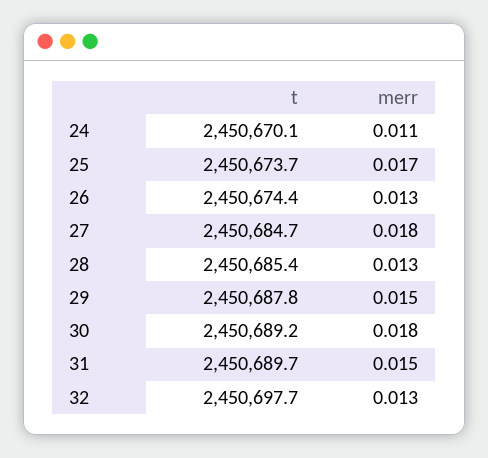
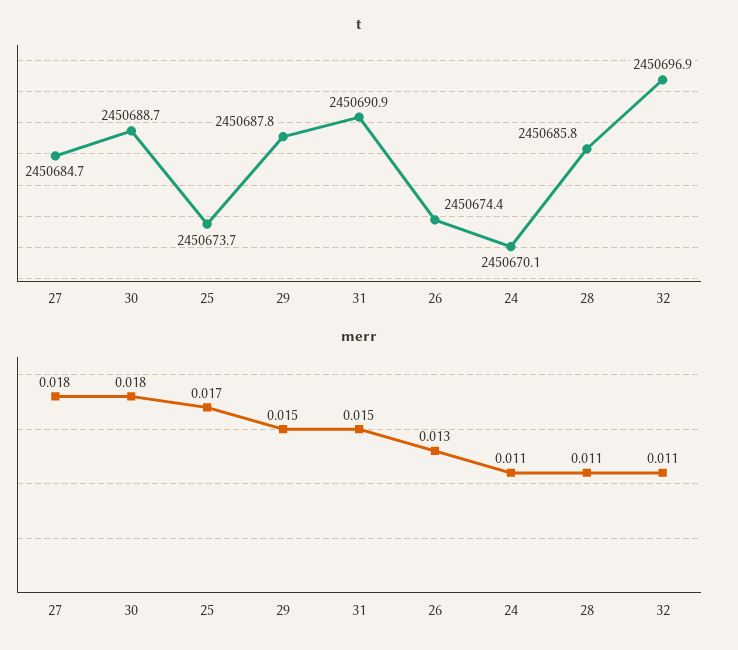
  {
    "t": {
      "24": 2450670.1,
      "25": 2450673.7,
      "26": 2450674.4,
      "27": 2450684.7,
-     "28": 2450685.4,
+     "28": 2450685.8,
      "29": 2450687.8,
-     "30": 2450689.2,
+     "30": 2450688.7,
-     "31": 2450689.7,
+     "31": 2450690.9,
-     "32": 2450697.7
+     "32": 2450696.9
    },
    "merr": {
      "24": 0.011,
      "25": 0.017,
      "26": 0.013,
      "27": 0.018,
-     "28": 0.013,
+     "28": 0.011,
      "29": 0.015,
      "30": 0.018,
      "31": 0.015,
-     "32": 0.013
+     "32": 0.011
    }
  }

